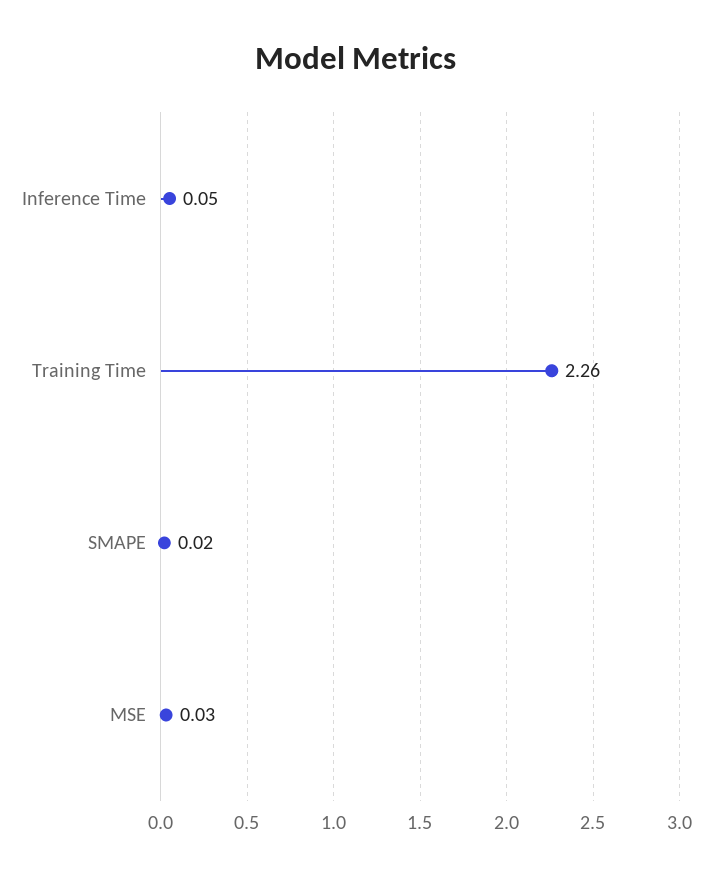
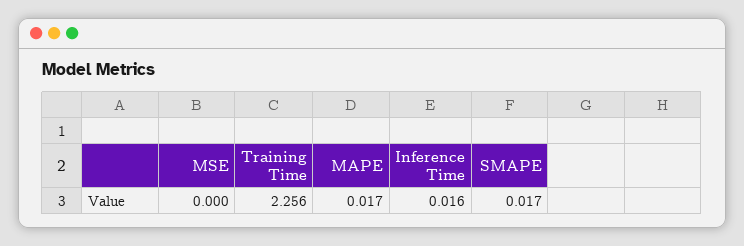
  {
-   "Inference Time": 0.05,
+   "Inference Time": 0.016,
    "Training Time": 2.256,
    "SMAPE": 0.017,
-   "MSE": 0.03
+   "MSE": 0,
+   "MAPE": 0.017
  }

